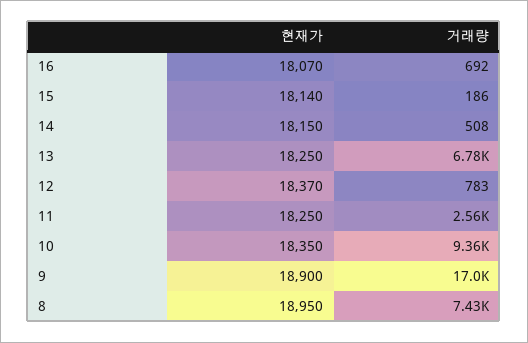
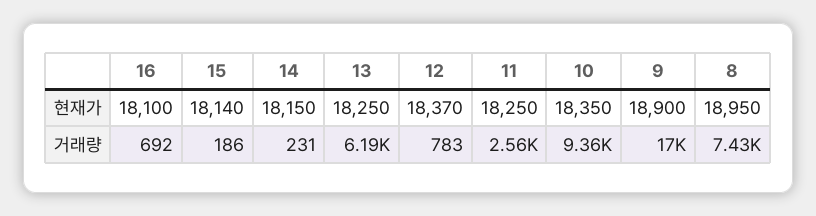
  {
    "현재가": {
-     "16": 18070,
+     "16": 18100,
      "15": 18140,
      "14": 18150,
      "13": 18250,
      "12": 18370,
      "11": 18250,
      "10": 18350,
      "9": 18900,
      "8": 18950
    },
    "거래량": {
      "16": 692,
      "15": 186,
-     "14": 508,
+     "14": 231,
-     "13": 6780,
+     "13": 6190,
      "12": 783,
      "11": 2560,
      "10": 9360,
      "9": 17000,
      "8": 7430
    }
  }

